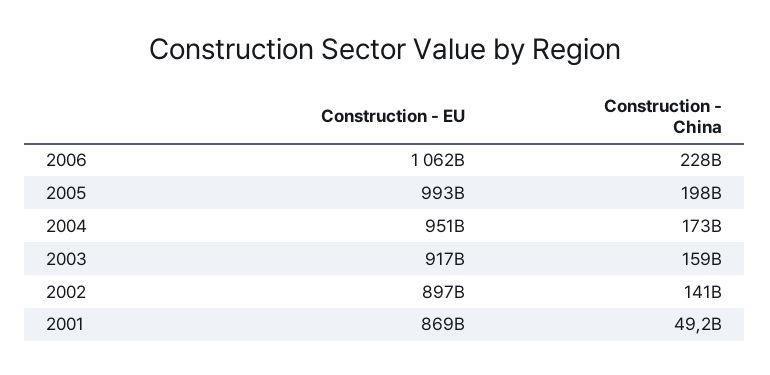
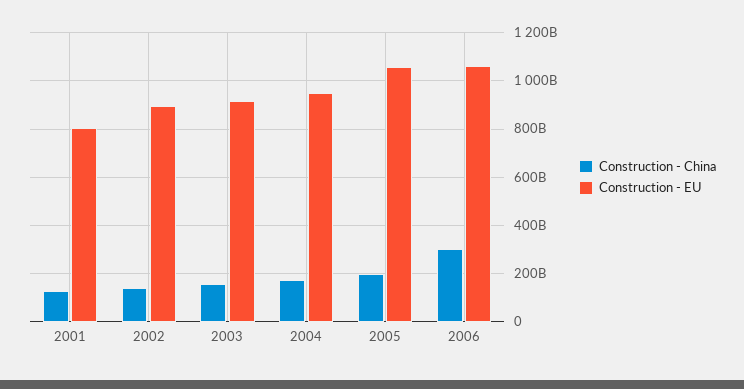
  {
    "Construction - EU": {
      "2006": 1062000000000,
-     "2005": 993000000000,
+     "2005": 1050000000000,
      "2004": 951000000000,
      "2003": 917000000000,
      "2002": 897000000000,
-     "2001": 869000000000
+     "2001": 800000000000
    },
    "Construction - China": {
-     "2006": 228000000000,
+     "2006": 300000000000,
      "2005": 198000000000,
      "2004": 173000000000,
      "2003": 159000000000,
      "2002": 141000000000,
-     "2001": 49200000000
+     "2001": 125000000000
    }
  }

